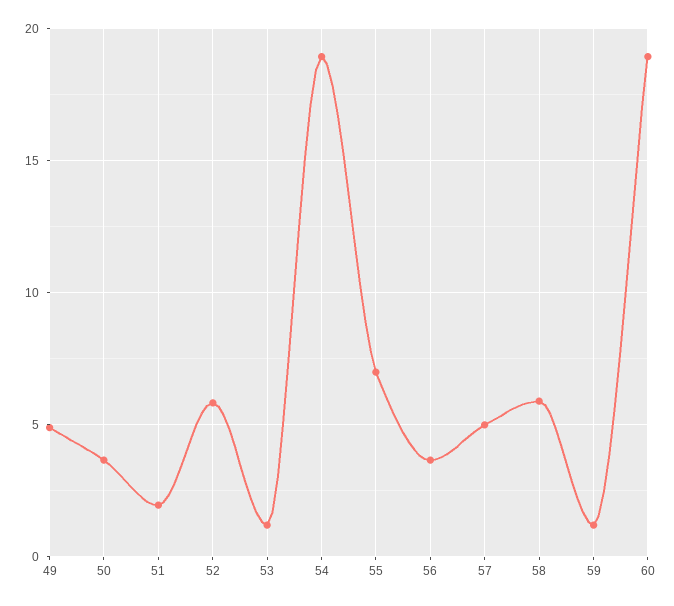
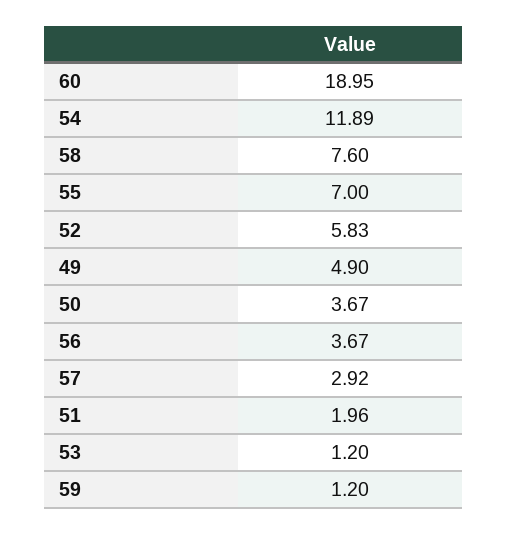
  {
    "49": 4.9,
    "50": 3.67,
    "51": 1.96,
    "52": 5.83,
    "53": 1.2,
-   "54": 19,
+   "54": 11.89,
    "55": 7,
    "56": 3.67,
-   "57": 5,
+   "57": 2.92,
-   "58": 6,
+   "58": 7.6,
    "59": 1.2,
    "60": 18.95
  }

